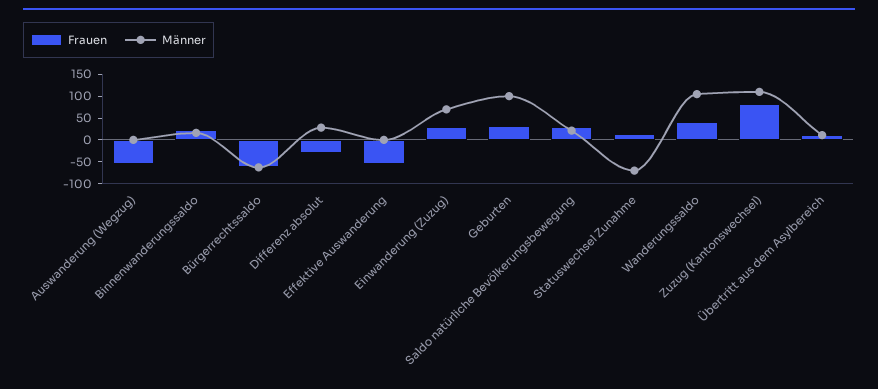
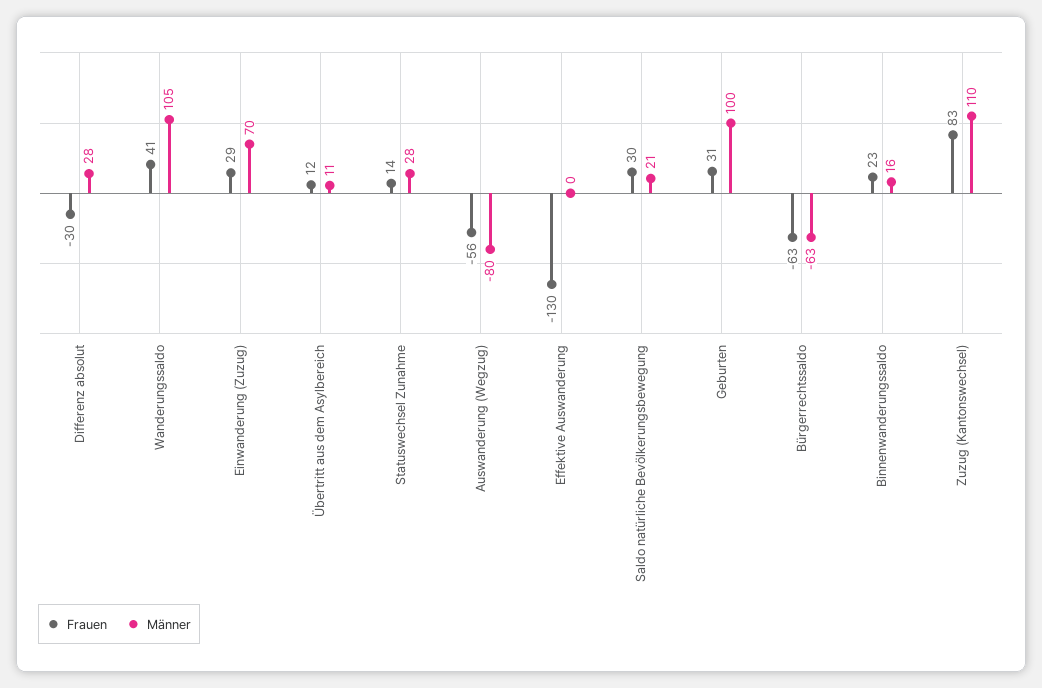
  {
    "Frauen": {
      "Auswanderung (Wegzug)": -56,
      "Binnenwanderungssaldo": 23,
      "Bürgerrechtssaldo": -63,
      "Differenz absolut": -30,
-     "Effektive Auswanderung": -50,
+     "Effektive Auswanderung": -130,
      "Einwanderung (Zuzug)": 29,
      "Geburten": 31,
      "Saldo natürliche Bevölkerungsbewegung": 30,
      "Statuswechsel Zunahme": 14,
      "Wanderungssaldo": 41,
      "Zuzug (Kantonswechsel)": 83,
      "Übertritt aus dem Asylbereich": 12
    },
    "Männer": {
-     "Auswanderung (Wegzug)": 0,
+     "Auswanderung (Wegzug)": -80,
      "Binnenwanderungssaldo": 16,
      "Bürgerrechtssaldo": -63,
      "Differenz absolut": 28,
      "Effektive Auswanderung": 0,
      "Einwanderung (Zuzug)": 70,
      "Geburten": 100,
      "Saldo natürliche Bevölkerungsbewegung": 21,
-     "Statuswechsel Zunahme": -75,
+     "Statuswechsel Zunahme": 28,
      "Wanderungssaldo": 105,
      "Zuzug (Kantonswechsel)": 110,
      "Übertritt aus dem Asylbereich": 11
    }
  }

